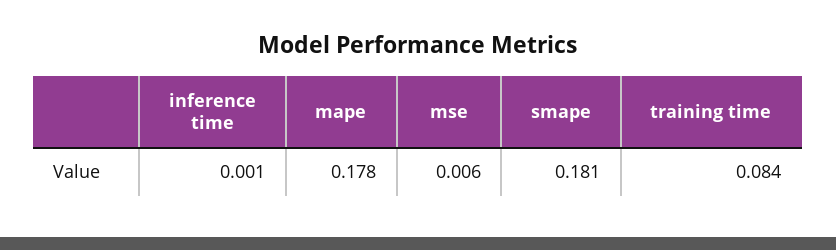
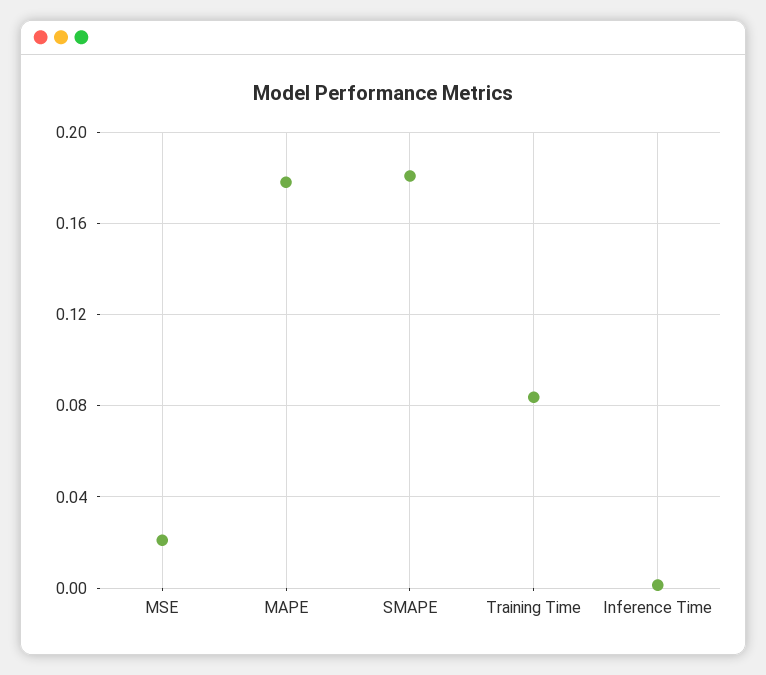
  {
    "inference time": 0.001,
    "mape": 0.178,
-   "mse": 0.006,
+   "mse": 0.02,
    "smape": 0.181,
    "training time": 0.084
  }

